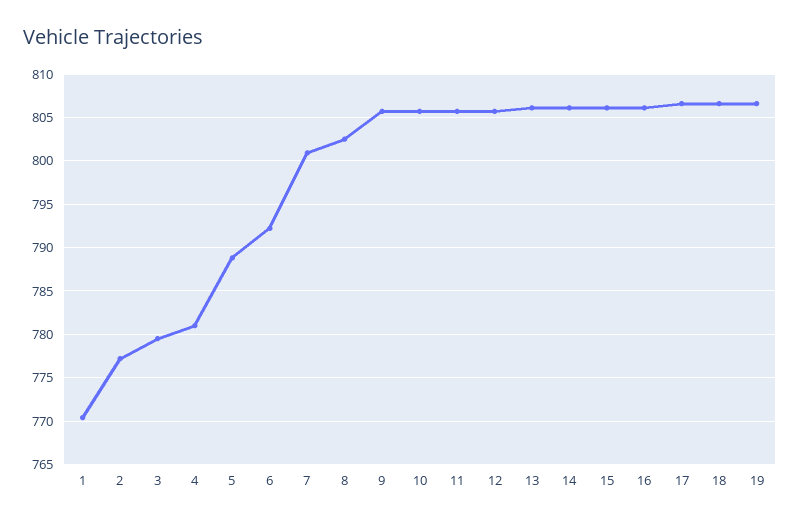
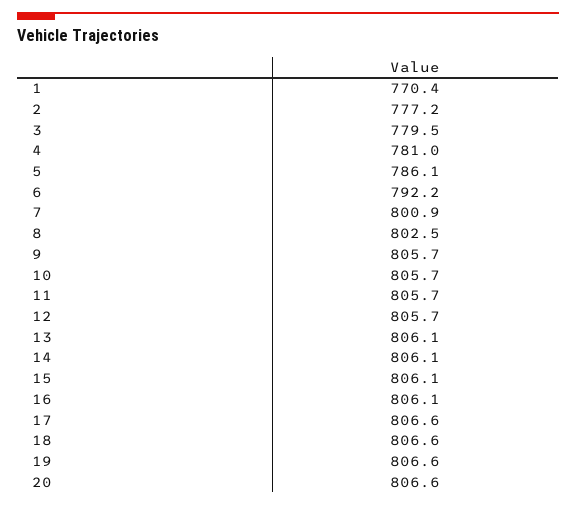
  {
    "1": 770.4,
    "2": 777.2,
    "3": 779.5,
    "4": 781,
-   "5": 789,
+   "5": 786.1,
    "6": 792.2,
    "7": 800.9,
    "8": 802.5,
    "9": 805.7,
    "10": 805.7,
    "11": 805.7,
    "12": 805.7,
    "13": 806.1,
    "14": 806.1,
    "15": 806.1,
    "16": 806.1,
    "17": 806.6,
    "18": 806.6,
-   "19": 806.6
+   "19": 806.6,
+   "20": 806.6
  }

